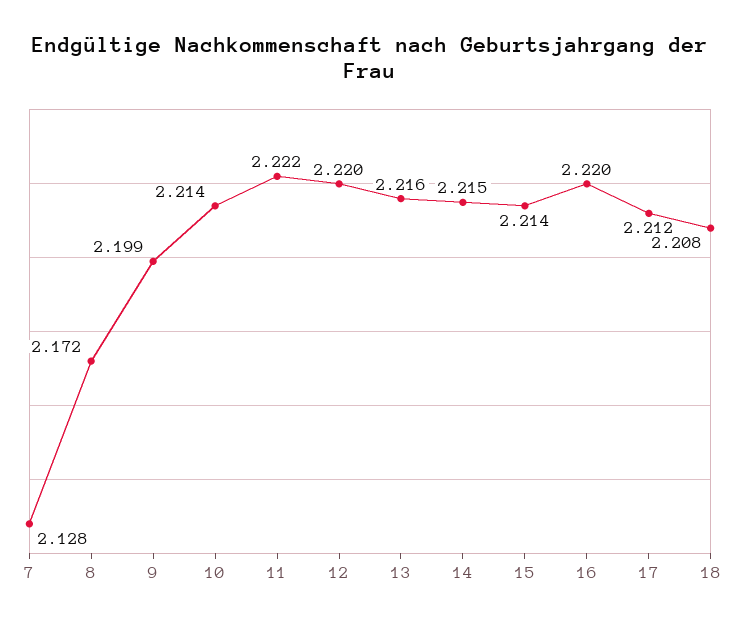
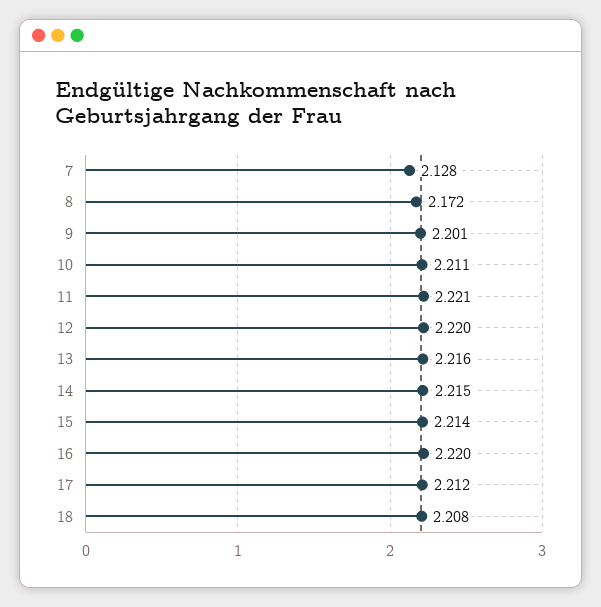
  {
    "7": 2.128,
    "8": 2.172,
-   "9": 2.199,
+   "9": 2.201,
-   "10": 2.214,
+   "10": 2.211,
-   "11": 2.222,
+   "11": 2.221,
    "12": 2.22,
    "13": 2.216,
    "14": 2.215,
    "15": 2.214,
    "16": 2.22,
    "17": 2.212,
    "18": 2.208
  }

